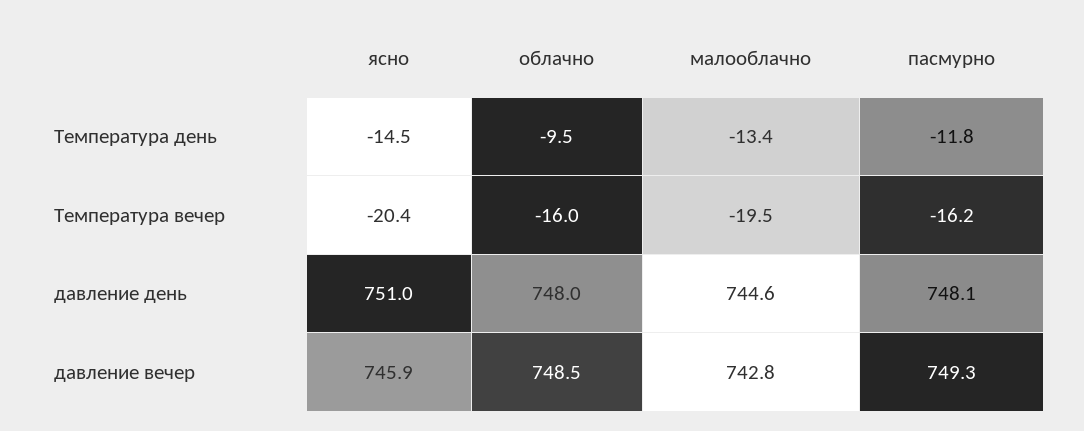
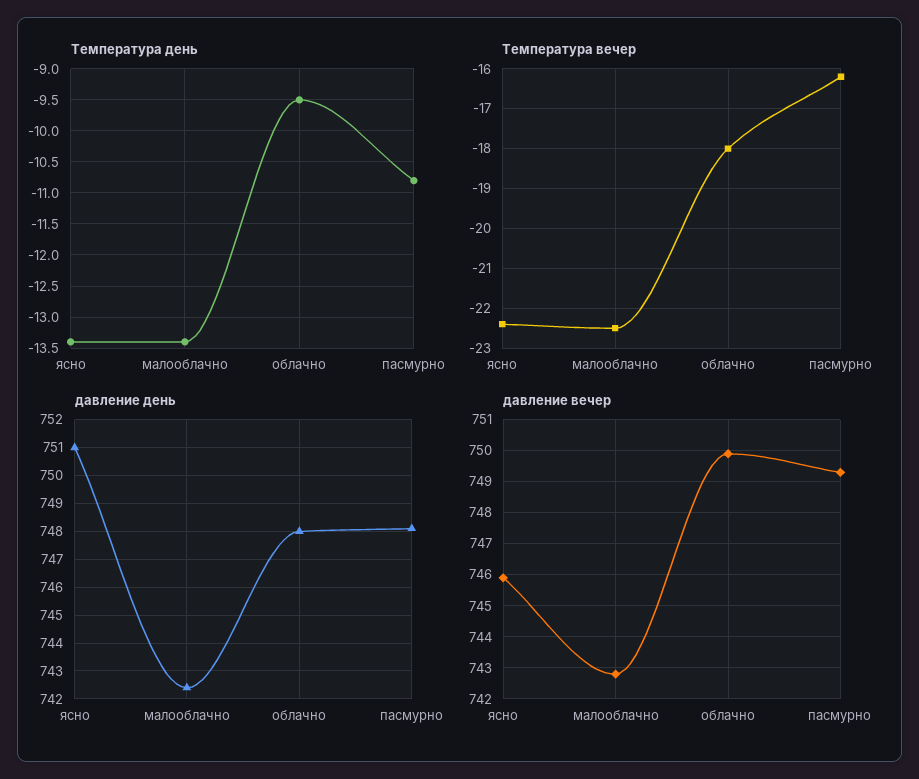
  {
    "Температура день": {
-     "ясно": -14.5,
+     "ясно": -13.4,
      "облачно": -9.5,
      "малооблачно": -13.4,
-     "пасмурно": -11.8
+     "пасмурно": -10.8
    },
    "Температура вечер": {
-     "ясно": -20.4,
+     "ясно": -22.5,
-     "облачно": -16,
+     "облачно": -18,
-     "малооблачно": -19.5,
+     "малооблачно": -22.5,
      "пасмурно": -16.2
    },
    "давление день": {
      "ясно": 751,
      "облачно": 748,
-     "малооблачно": 744.6,
+     "малооблачно": 742.5,
      "пасмурно": 748.1
    },
    "давление вечер": {
      "ясно": 745.9,
-     "облачно": 748.5,
+     "облачно": 750,
      "малооблачно": 742.8,
      "пасмурно": 749.3
    }
  }

